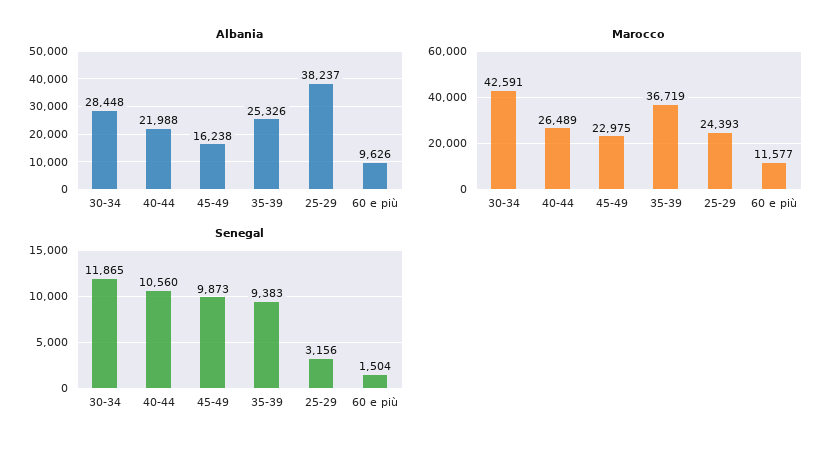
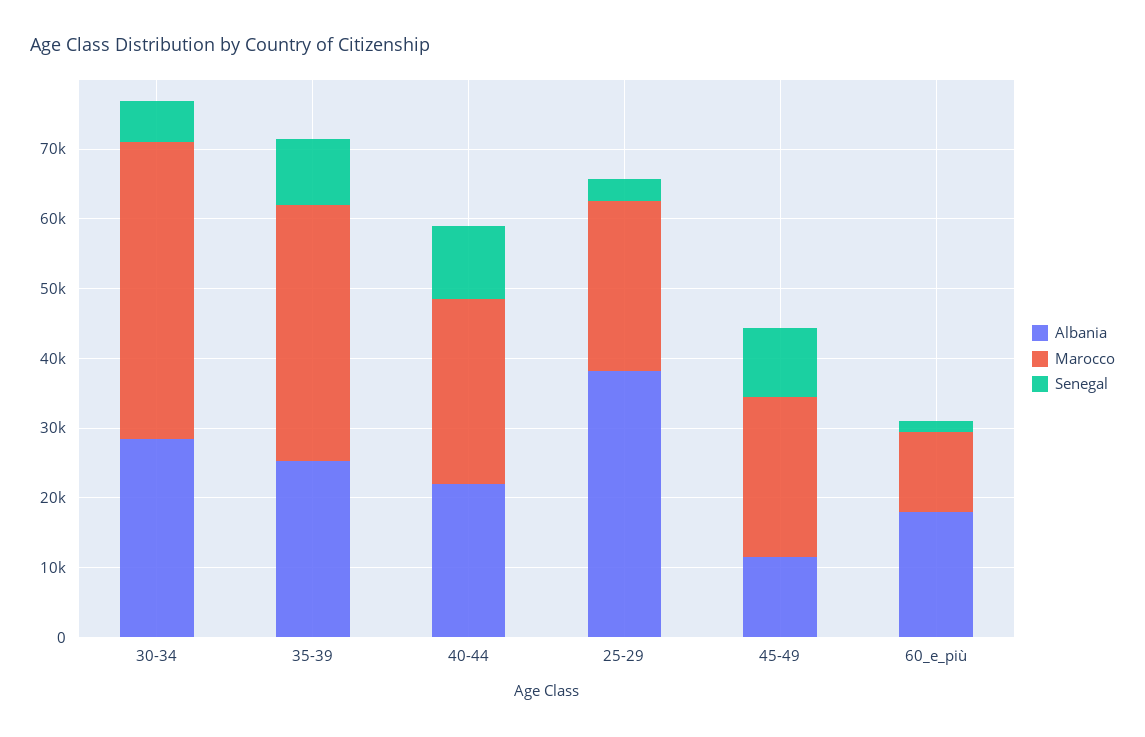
  {
    "Albania": {
      "30-34": 28448,
      "40-44": 21988,
-     "45-49": 16238,
+     "45-49": 12000,
      "35-39": 25326,
      "25-29": 38237,
-     "60 e più": 9626
+     "60 e più": 18000
    },
    "Marocco": {
      "30-34": 42591,
      "40-44": 26489,
      "45-49": 22975,
      "35-39": 36719,
      "25-29": 24393,
      "60 e più": 11577
    },
    "Senegal": {
-     "30-34": 11865,
+     "30-34": 6000,
      "40-44": 10560,
      "45-49": 9873,
      "35-39": 9383,
      "25-29": 3156,
      "60 e più": 1504
    }
  }

